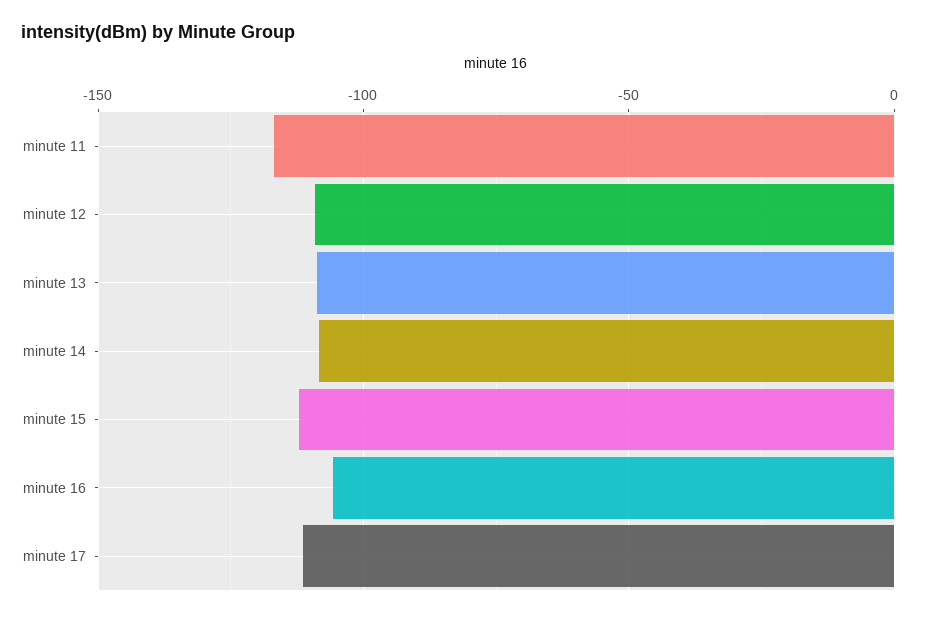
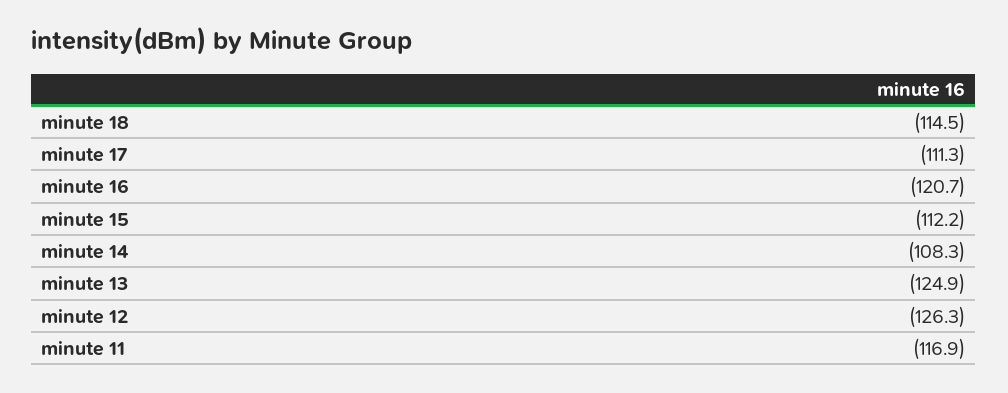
  {
    "minute 11": -116.9,
-   "minute 12": -110,
+   "minute 12": -126.3,
-   "minute 13": -110,
+   "minute 13": -124.9,
    "minute 14": -108.3,
    "minute 15": -112.2,
-   "minute 16": -105,
+   "minute 16": -120.7,
-   "minute 17": -111.3
+   "minute 17": -111.3,
+   "minute 18": -114.5
  }

